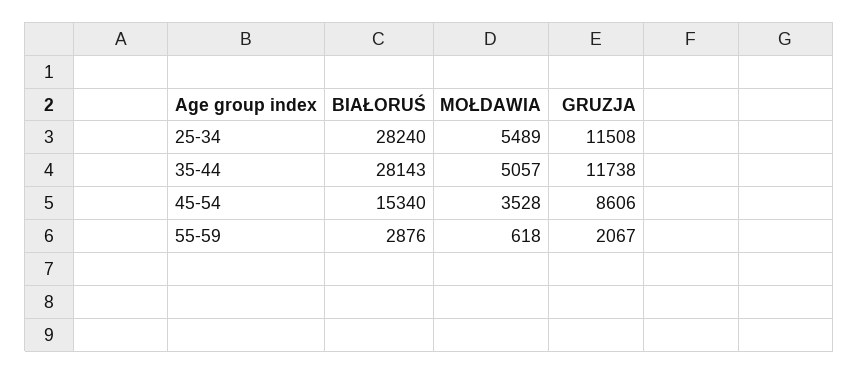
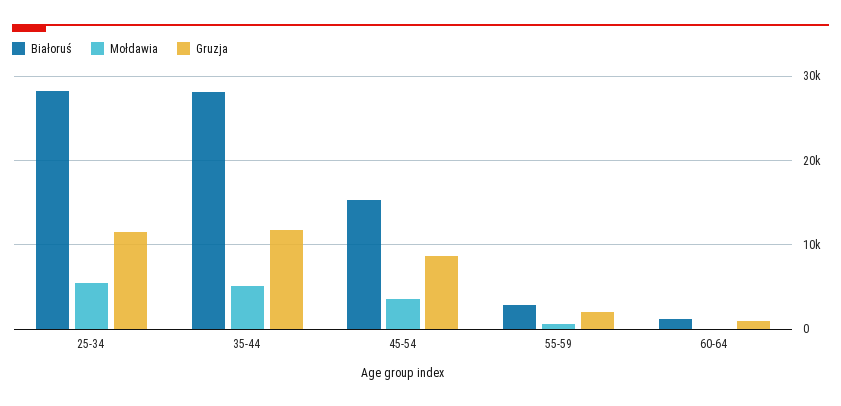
  {
    "BIAŁORUŚ": {
      "25-34": 28240,
      "35-44": 28143,
      "45-54": 15340,
-     "55-59": 2876
+     "55-59": 2876,
+     "60-64": 1000
    },
    "MOŁDAWIA": {
      "25-34": 5489,
      "35-44": 5057,
      "45-54": 3528,
-     "55-59": 618
+     "55-59": 618,
+     "60-64": 0
    },
    "GRUZJA": {
      "25-34": 11508,
      "35-44": 11738,
      "45-54": 8606,
-     "55-59": 2067
+     "55-59": 2067,
+     "60-64": 1000
    }
  }

